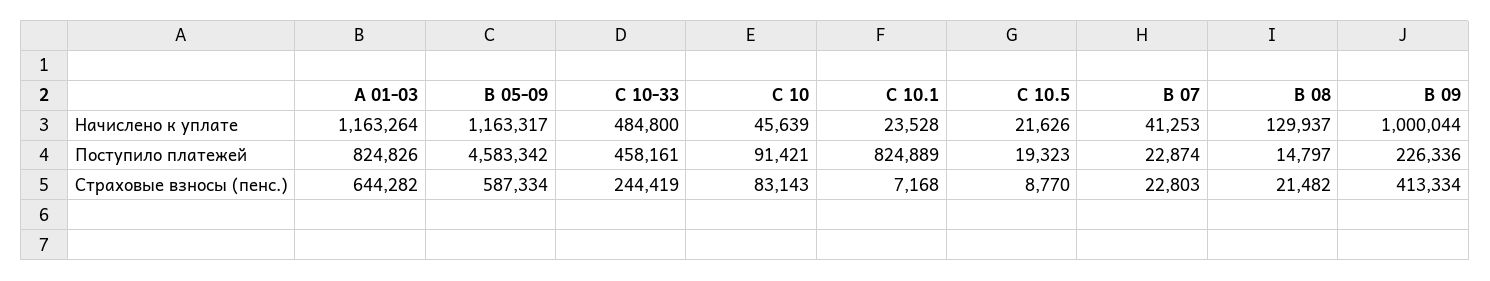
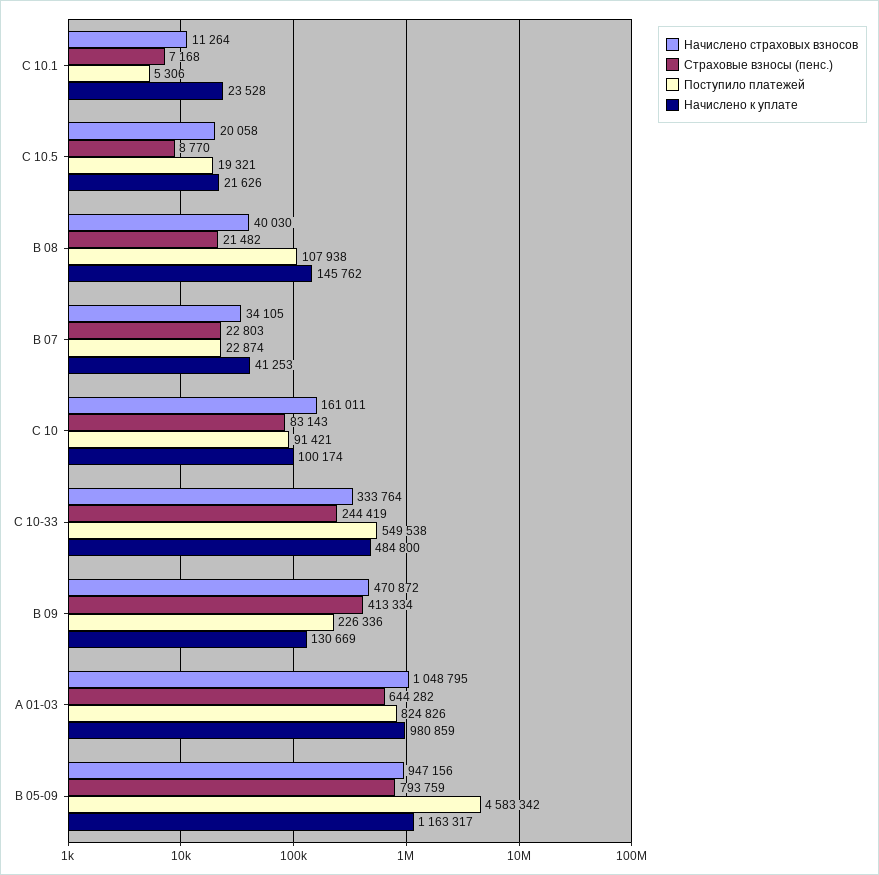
  {
    "Начислено к уплате": {
-     "А 01-03": 1163264,
+     "А 01-03": 980859,
      "B 05-09": 1163317,
      "С 10-33": 484800,
-     "С 10": 45639,
+     "С 10": 100174,
      "С 10.1": 23528,
      "С 10.5": 21626,
      "B 07": 41253,
-     "B 08": 129937,
+     "B 08": 145762,
-     "B 09": 1000044
+     "B 09": 130669
    },
    "Поступило платежей": {
      "А 01-03": 824826,
      "B 05-09": 4583342,
-     "С 10-33": 458161,
+     "С 10-33": 549538,
      "С 10": 91421,
-     "С 10.1": 824889,
+     "С 10.1": 5306,
-     "С 10.5": 19323,
+     "С 10.5": 19321,
      "B 07": 22874,
-     "B 08": 14797,
+     "B 08": 107938,
      "B 09": 226336
    },
    "Страховые взносы (пенс.)": {
      "А 01-03": 644282,
-     "B 05-09": 587334,
+     "B 05-09": 793759,
      "С 10-33": 244419,
      "С 10": 83143,
      "С 10.1": 7168,
      "С 10.5": 8770,
      "B 07": 22803,
      "B 08": 21482,
      "B 09": 413334
-   }
+   },
+   "Начислено страховых взносов": {
+     "С 10.1": 11264,
+     "С 10.5": 20058,
+     "B 08": 40030,
+     "B 07": 34105,
+     "С 10": 161011,
+     "С 10-33": 333764,
+     "B 09": 470872,
+     "А 01-03": 1048795,
+     "B 05-09": 947156
+   }
  }

